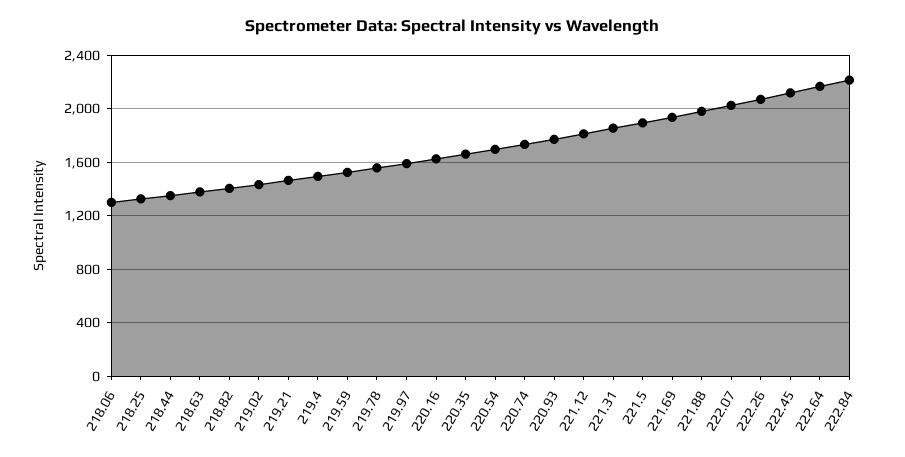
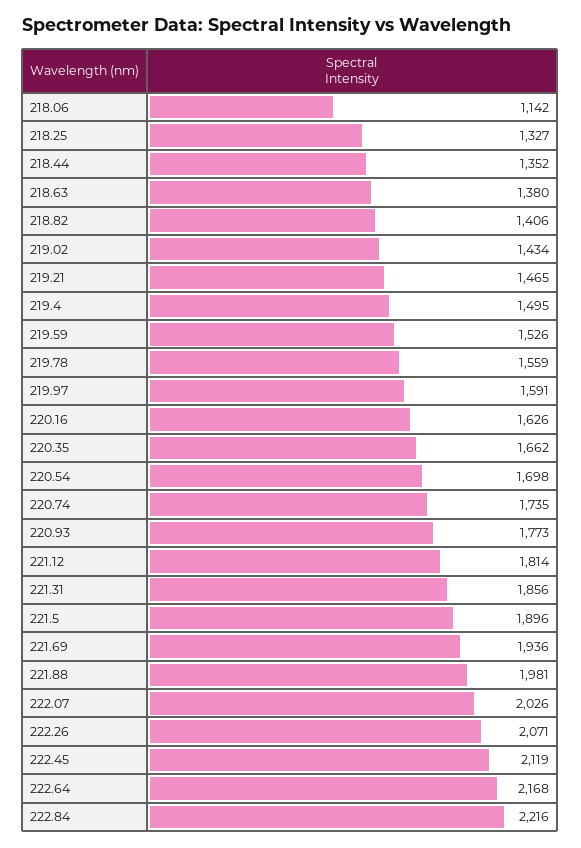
  {
-   "218.06": 1300,
+   "218.06": 1142,
    "218.25": 1327,
    "218.44": 1352,
    "218.63": 1380,
    "218.82": 1406,
    "219.02": 1434,
    "219.21": 1465,
    "219.4": 1495,
    "219.59": 1526,
    "219.78": 1559,
    "219.97": 1591,
    "220.16": 1626,
    "220.35": 1662,
    "220.54": 1698,
    "220.74": 1735,
    "220.93": 1773,
    "221.12": 1814,
    "221.31": 1856,
    "221.5": 1896,
    "221.69": 1936,
    "221.88": 1981,
    "222.07": 2026,
    "222.26": 2071,
    "222.45": 2119,
    "222.64": 2168,
    "222.84": 2216
  }

